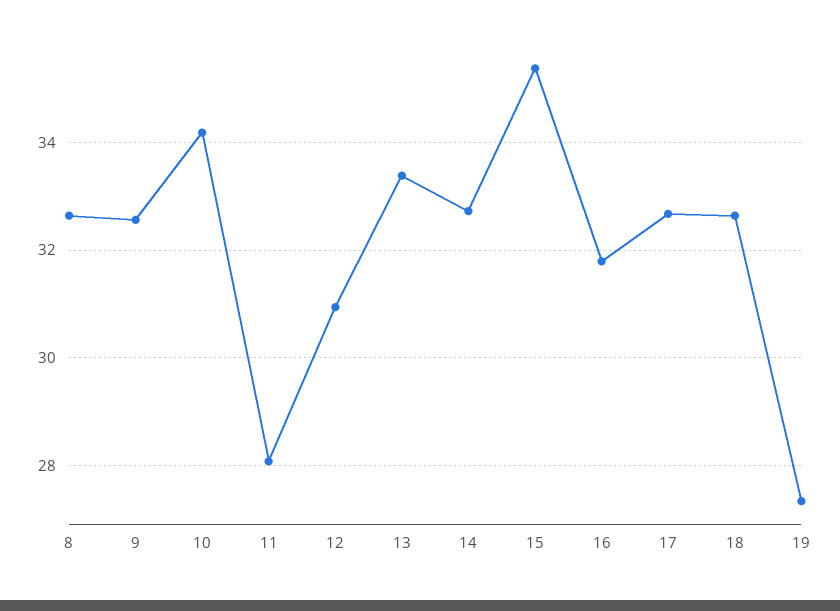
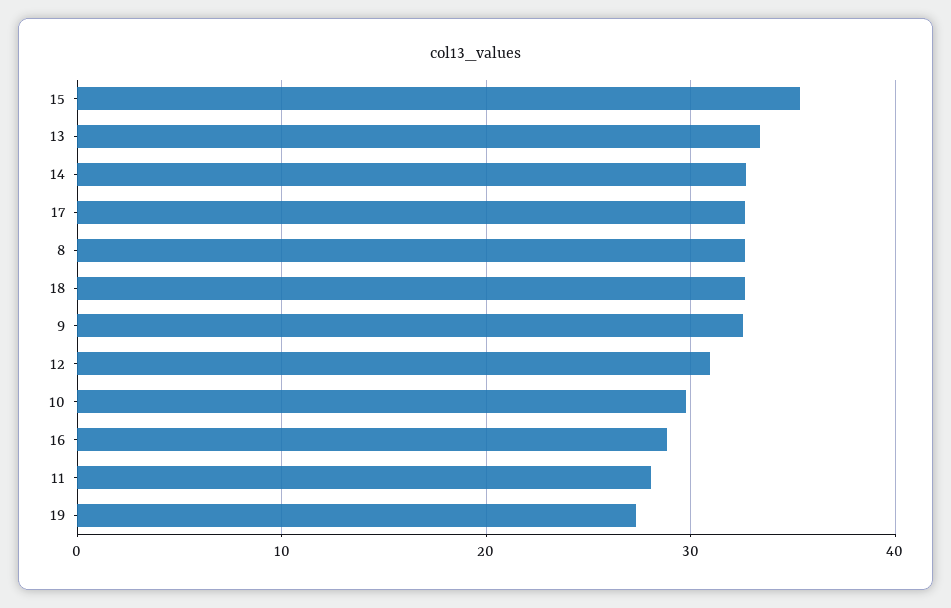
  {
    "8": 32.6,
    "9": 32.6,
-   "10": 34.2,
+   "10": 30,
    "11": 28,
    "12": 31,
    "13": 33.4,
    "14": 32.8,
    "15": 35.4,
-   "16": 31.8,
+   "16": 29,
    "17": 32.6,
    "18": 32.6,
    "19": 27.4
  }

